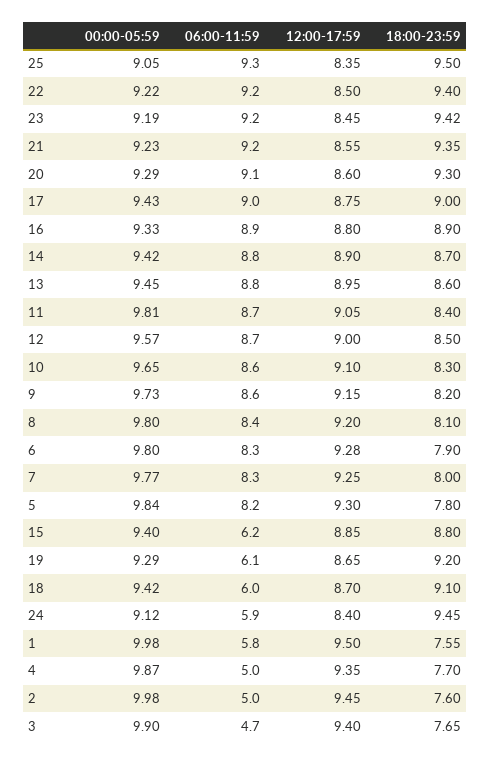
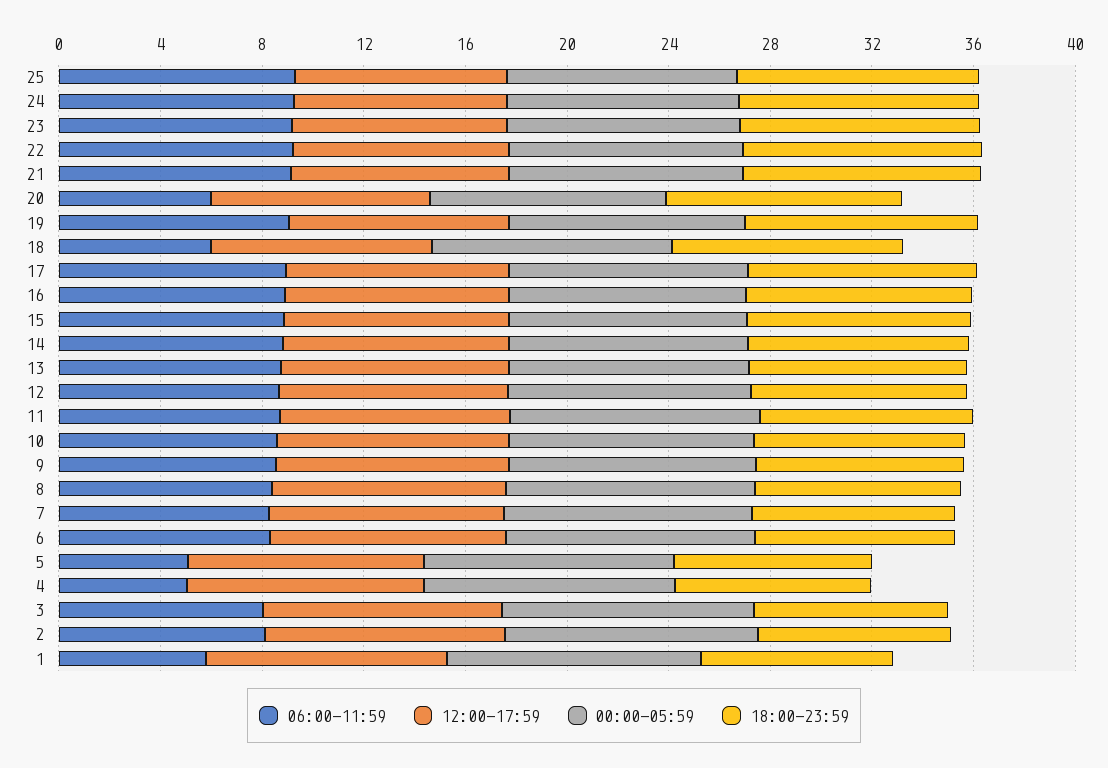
  {
    "00:00-05:59": {
      "25": 9.05,
      "22": 9.22,
      "23": 9.19,
      "21": 9.23,
      "20": 9.29,
      "17": 9.43,
      "16": 9.33,
      "14": 9.42,
      "13": 9.45,
      "11": 9.81,
      "12": 9.57,
      "10": 9.65,
      "9": 9.73,
      "8": 9.8,
      "6": 9.8,
      "7": 9.77,
      "5": 9.84,
      "15": 9.4,
      "19": 9.29,
      "18": 9.42,
      "24": 9.12,
      "1": 9.98,
      "4": 9.87,
      "2": 9.98,
      "3": 9.9
    },
    "06:00-11:59": {
      "25": 9.3,
      "22": 9.2,
      "23": 9.2,
      "21": 9.2,
-     "20": 9.1,
+     "20": 6,
      "17": 9,
      "16": 8.9,
      "14": 8.8,
      "13": 8.8,
      "11": 8.7,
      "12": 8.7,
      "10": 8.6,
      "9": 8.6,
      "8": 8.4,
      "6": 8.3,
      "7": 8.3,
-     "5": 8.2,
+     "5": 5,
-     "15": 6.2,
+     "15": 9,
-     "19": 6.1,
+     "19": 9,
      "18": 6,
-     "24": 5.9,
+     "24": 9,
      "1": 5.8,
      "4": 5,
-     "2": 5,
+     "2": 8,
-     "3": 4.7
+     "3": 8
    },
    "12:00-17:59": {
      "25": 8.35,
      "22": 8.5,
      "23": 8.45,
      "21": 8.55,
      "20": 8.6,
      "17": 8.75,
      "16": 8.8,
      "14": 8.9,
      "13": 8.95,
      "11": 9.05,
      "12": 9,
      "10": 9.1,
      "9": 9.15,
      "8": 9.2,
      "6": 9.28,
      "7": 9.25,
      "5": 9.3,
      "15": 8.85,
      "19": 8.65,
      "18": 8.7,
      "24": 8.4,
      "1": 9.5,
      "4": 9.35,
      "2": 9.45,
      "3": 9.4
    },
    "18:00-23:59": {
      "25": 9.5,
      "22": 9.4,
      "23": 9.42,
      "21": 9.35,
      "20": 9.3,
      "17": 9,
      "16": 8.9,
      "14": 8.7,
      "13": 8.6,
      "11": 8.4,
      "12": 8.5,
      "10": 8.3,
      "9": 8.2,
      "8": 8.1,
      "6": 7.9,
      "7": 8,
      "5": 7.8,
      "15": 8.8,
      "19": 9.2,
      "18": 9.1,
      "24": 9.45,
      "1": 7.55,
      "4": 7.7,
      "2": 7.6,
      "3": 7.65
    }
  }

